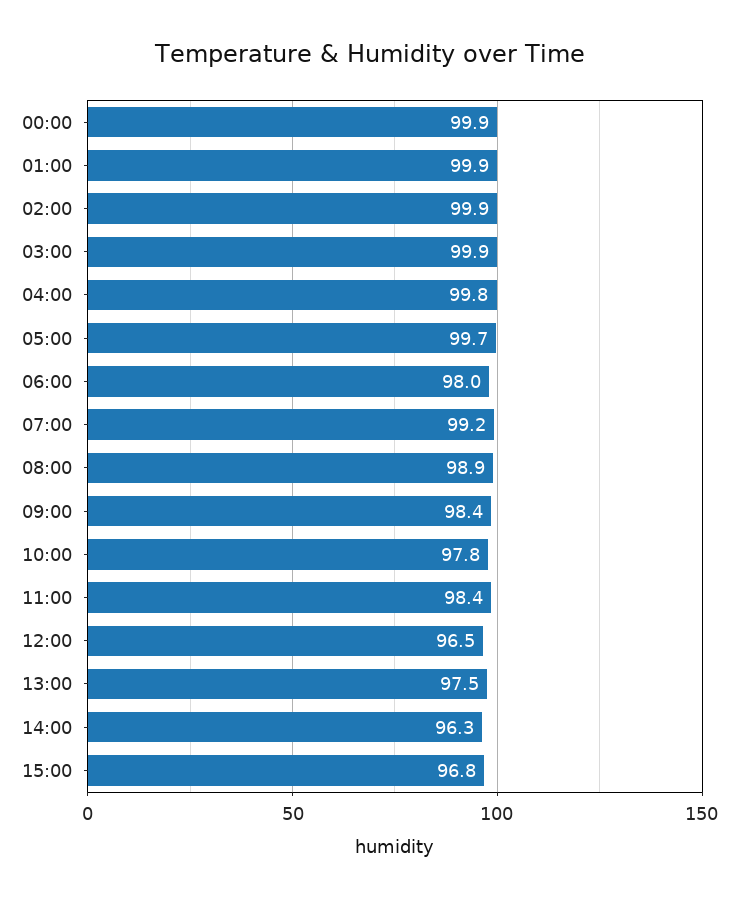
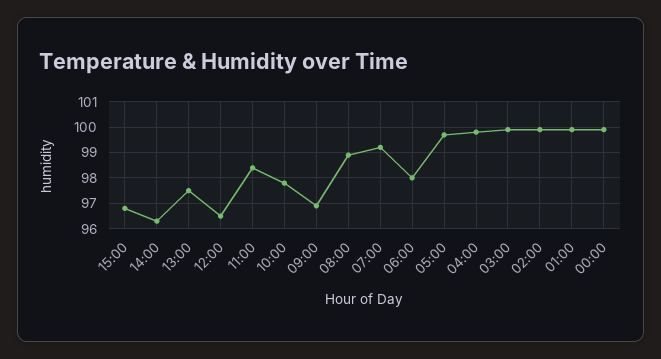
  {
    "00:00": 99.9,
    "01:00": 99.9,
    "02:00": 99.9,
    "03:00": 99.9,
    "04:00": 99.8,
    "05:00": 99.7,
    "06:00": 98,
    "07:00": 99.2,
    "08:00": 98.9,
-   "09:00": 98.4,
+   "09:00": 97,
    "10:00": 97.8,
    "11:00": 98.4,
    "12:00": 96.5,
    "13:00": 97.5,
    "14:00": 96.3,
    "15:00": 96.8
  }

